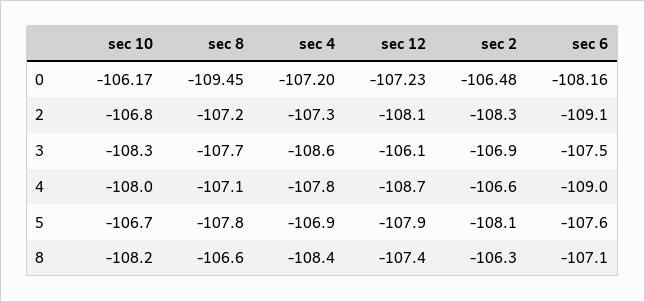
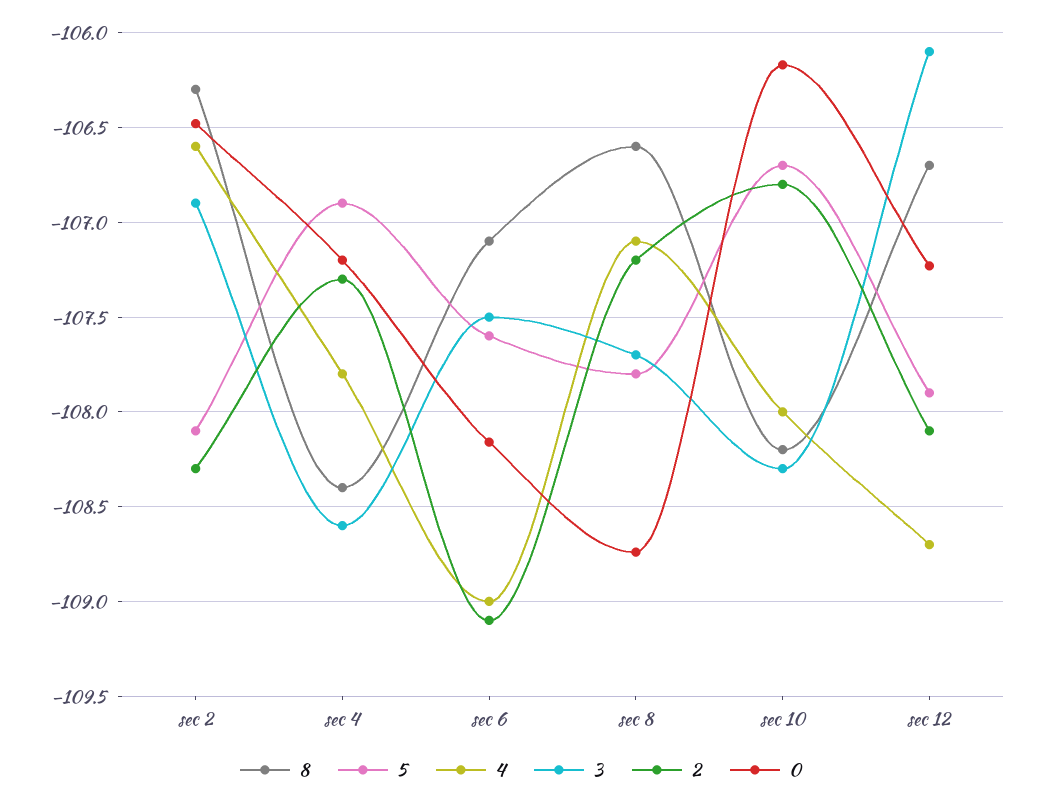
  {
    "0": {
      "sec 10": -106.17,
-     "sec 8": -109.45,
+     "sec 8": -108.75,
      "sec 4": -107.2,
      "sec 12": -107.23,
      "sec 2": -106.48,
      "sec 6": -108.16
    },
    "2": {
      "sec 10": -106.8,
      "sec 8": -107.2,
      "sec 4": -107.3,
      "sec 12": -108.1,
      "sec 2": -108.3,
      "sec 6": -109.1
    },
    "3": {
      "sec 10": -108.3,
      "sec 8": -107.7,
      "sec 4": -108.6,
      "sec 12": -106.1,
      "sec 2": -106.9,
      "sec 6": -107.5
    },
    "4": {
      "sec 10": -108,
      "sec 8": -107.1,
      "sec 4": -107.8,
      "sec 12": -108.7,
      "sec 2": -106.6,
      "sec 6": -109
    },
    "5": {
      "sec 10": -106.7,
      "sec 8": -107.8,
      "sec 4": -106.9,
      "sec 12": -107.9,
      "sec 2": -108.1,
      "sec 6": -107.6
    },
    "8": {
      "sec 10": -108.2,
      "sec 8": -106.6,
      "sec 4": -108.4,
-     "sec 12": -107.4,
+     "sec 12": -106.7,
      "sec 2": -106.3,
      "sec 6": -107.1
    }
  }

